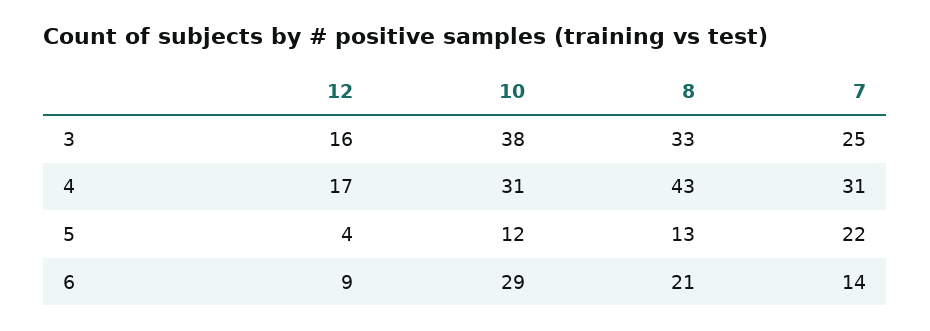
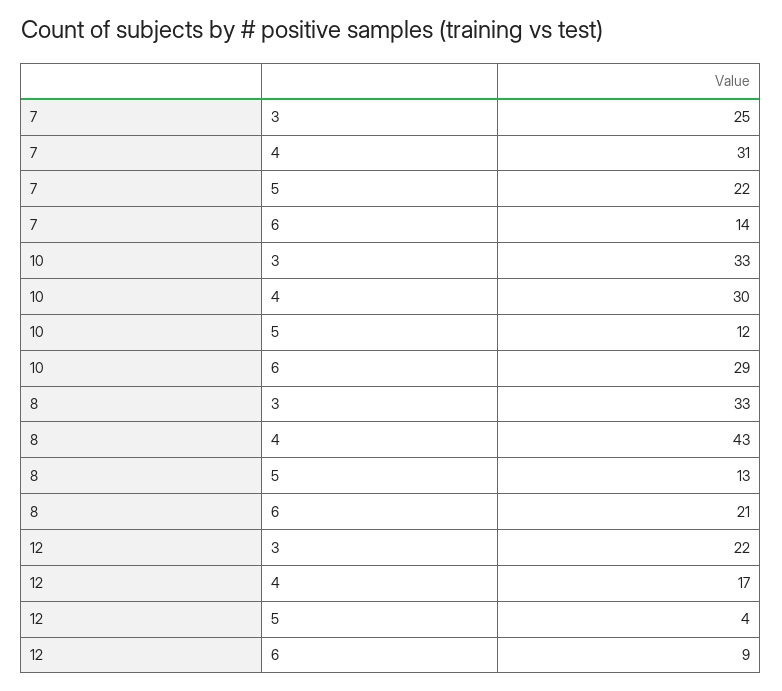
  {
    "12": {
-     "3": 16,
+     "3": 22,
      "4": 17,
      "5": 4,
      "6": 9
    },
    "10": {
-     "3": 38,
+     "3": 33,
-     "4": 31,
+     "4": 30,
      "5": 12,
      "6": 29
    },
    "8": {
      "3": 33,
      "4": 43,
      "5": 13,
      "6": 21
    },
    "7": {
      "3": 25,
      "4": 31,
      "5": 22,
      "6": 14
    }
  }

